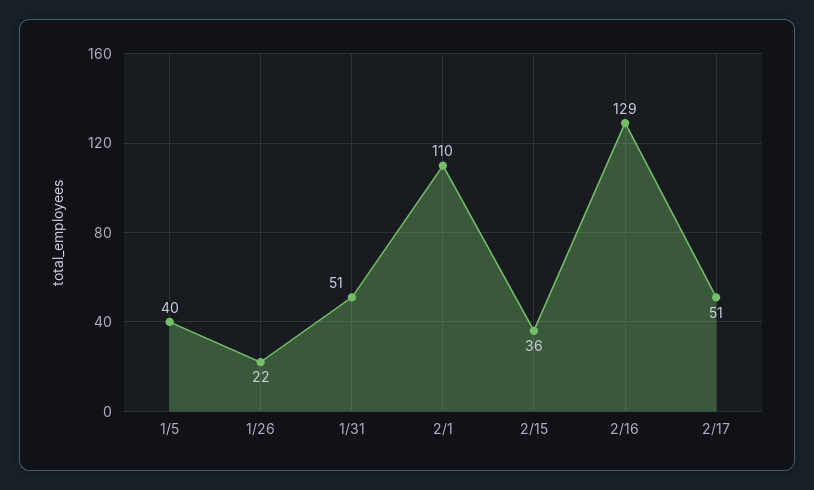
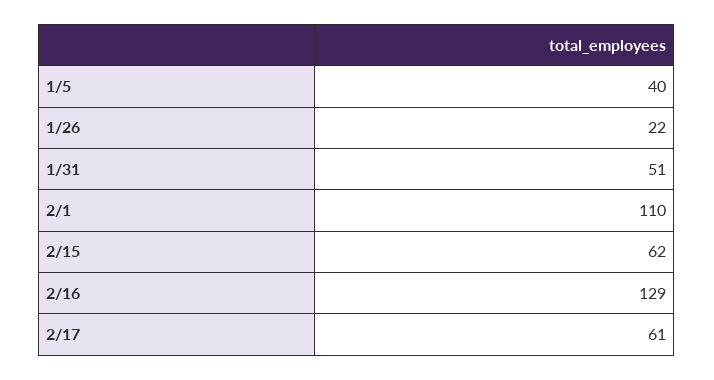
  {
    "1/5": 40,
    "1/26": 22,
    "1/31": 51,
    "2/1": 110,
-   "2/15": 36,
+   "2/15": 62,
    "2/16": 129,
-   "2/17": 51
+   "2/17": 61
  }

